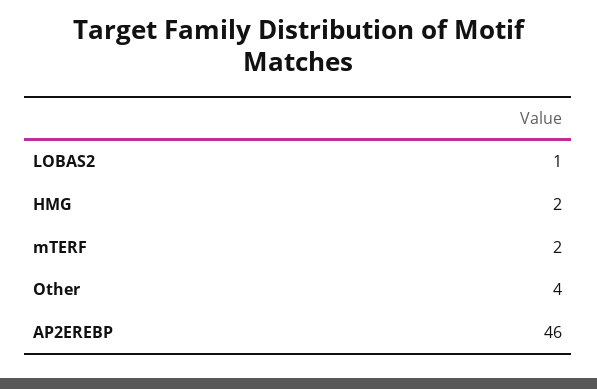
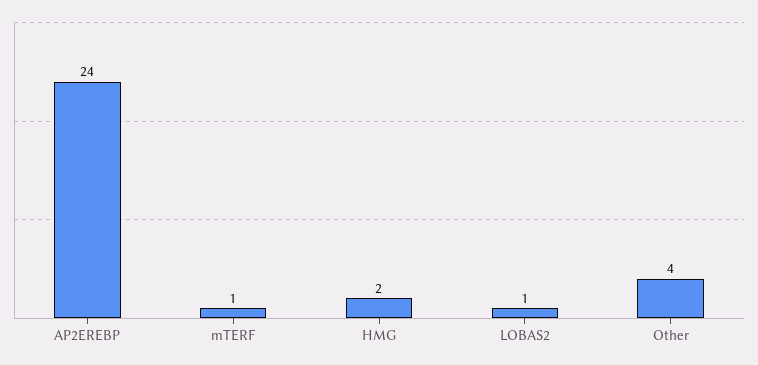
  {
    "LOBAS2": 1,
    "HMG": 2,
-   "mTERF": 2,
+   "mTERF": 1,
    "Other": 4,
-   "AP2EREBP": 46
+   "AP2EREBP": 24
  }

